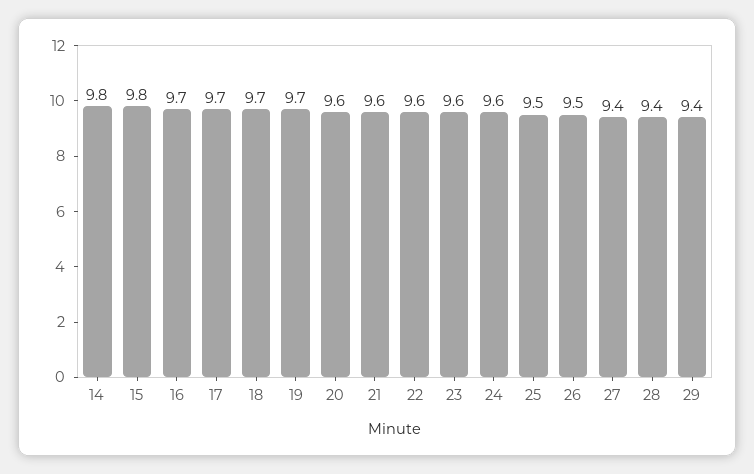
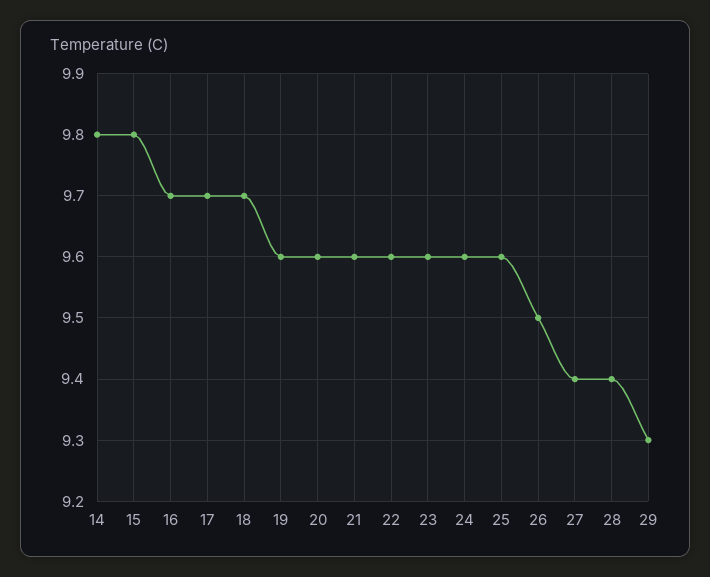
  {
    "14": 9.8,
    "15": 9.8,
    "16": 9.7,
    "17": 9.7,
    "18": 9.7,
-   "19": 9.7,
+   "19": 9.6,
    "20": 9.6,
    "21": 9.6,
    "22": 9.6,
    "23": 9.6,
    "24": 9.6,
-   "25": 9.5,
+   "25": 9.6,
    "26": 9.5,
    "27": 9.4,
    "28": 9.4,
-   "29": 9.4
+   "29": 9.3
  }

